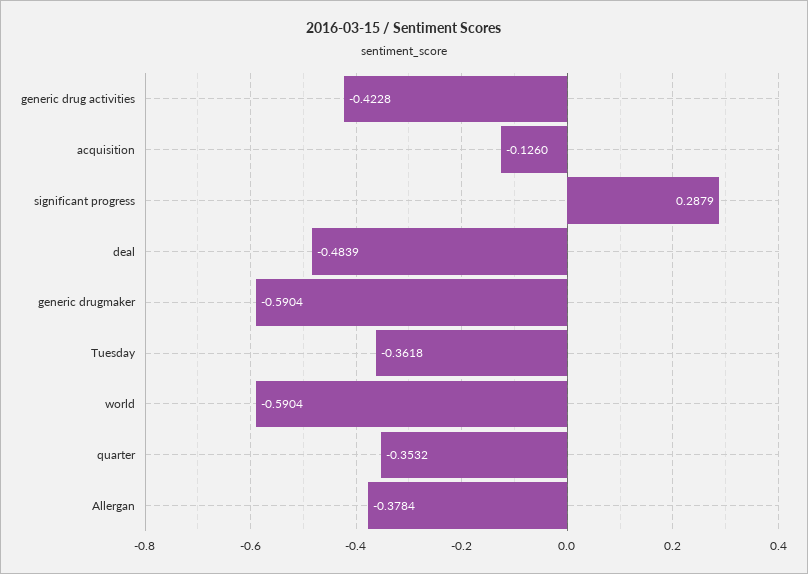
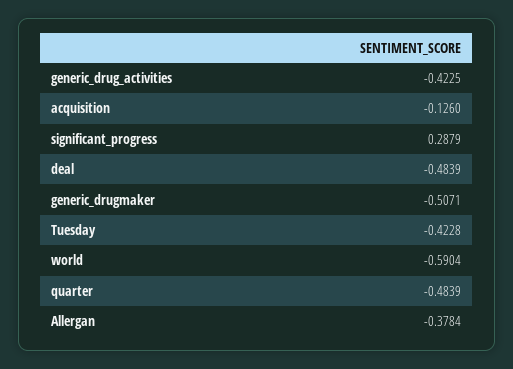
  {
-   "generic drug activities": -0.4228,
+   "generic drug activities": -0.4225,
    "acquisition": -0.126,
    "significant progress": 0.2879,
    "deal": -0.4839,
-   "generic drugmaker": -0.5904,
+   "generic drugmaker": -0.5071,
-   "Tuesday": -0.3618,
+   "Tuesday": -0.4228,
    "world": -0.5904,
-   "quarter": -0.3532,
+   "quarter": -0.4839,
    "Allergan": -0.3784
  }

